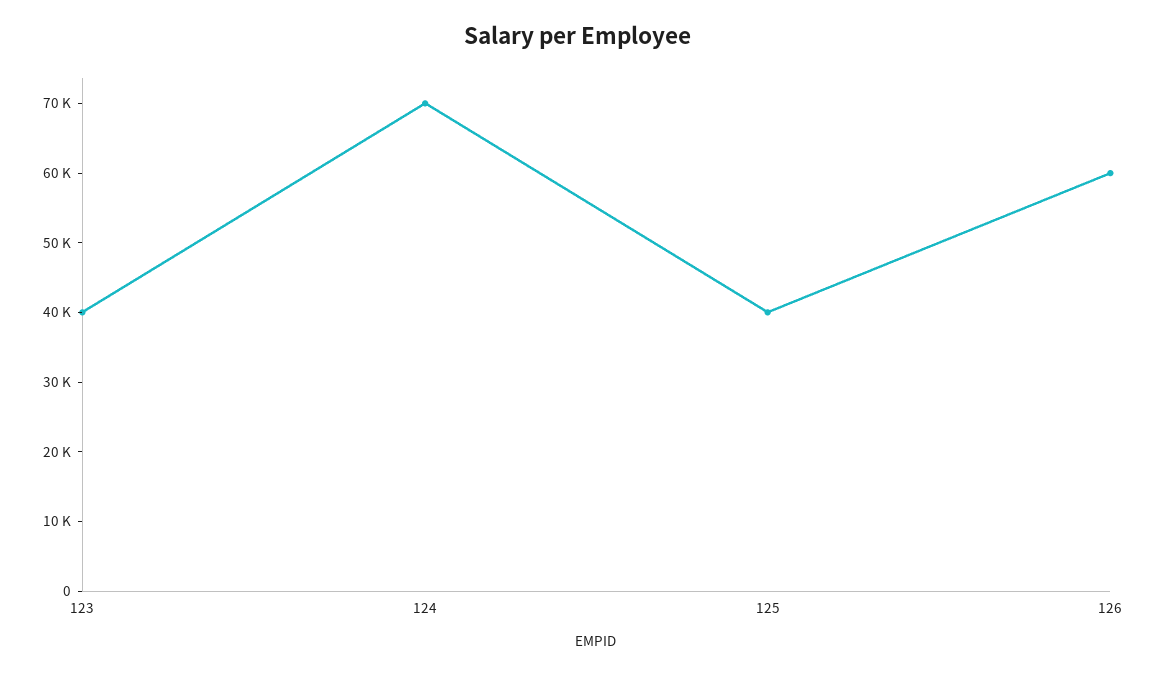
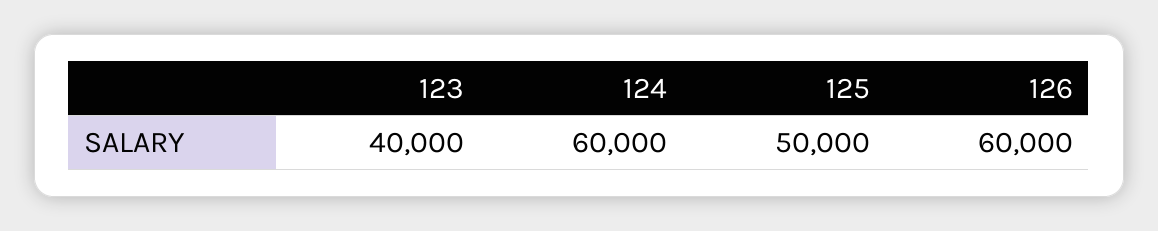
  {
    "123": 40000,
-   "124": 70000,
+   "124": 60000,
-   "125": 40000,
+   "125": 50000,
    "126": 60000
  }

